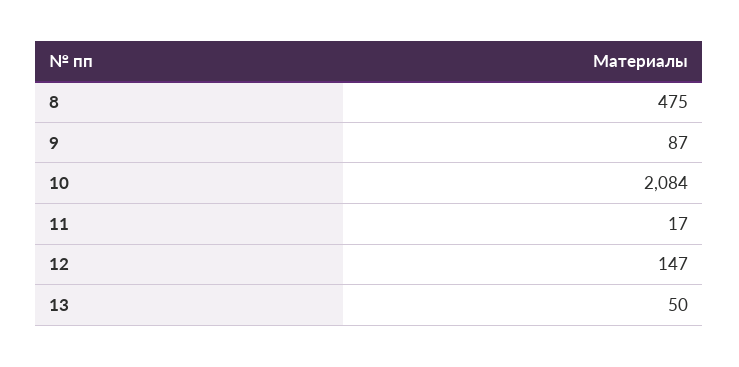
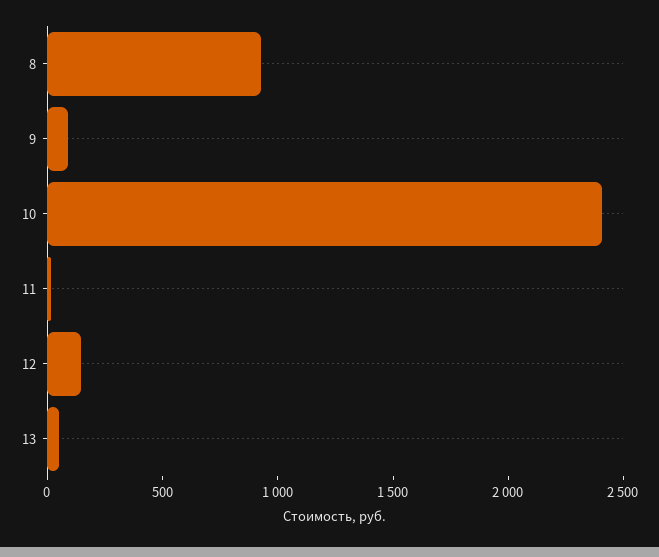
  {
-   "8": 475,
+   "8": 900,
    "9": 87,
-   "10": 2084,
+   "10": 2400,
    "11": 17,
    "12": 147,
    "13": 50
  }

